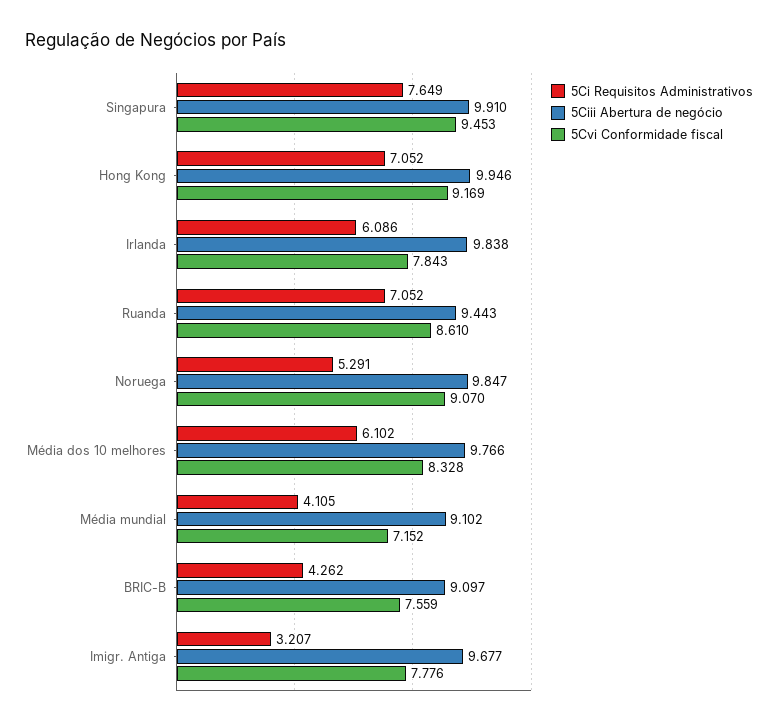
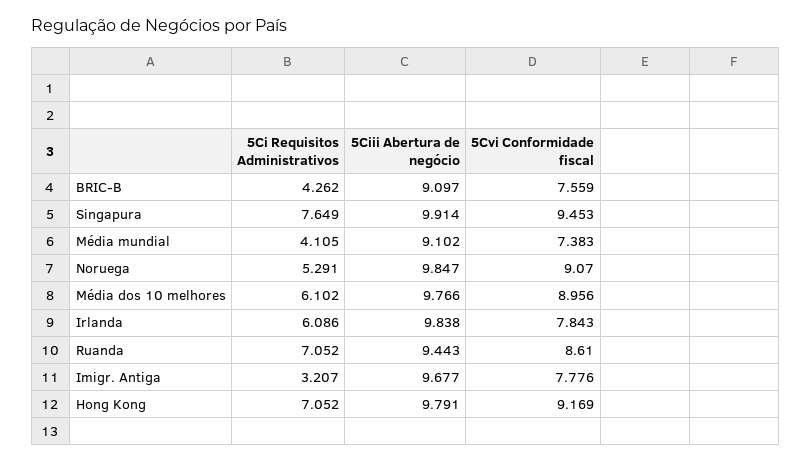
  {
    "5Ci Requisitos Administrativos": {
      "Singapura": 7.649,
      "Hong Kong": 7.052,
      "Irlanda": 6.086,
      "Ruanda": 7.052,
      "Noruega": 5.291,
      "Média dos 10 melhores": 6.102,
      "Média mundial": 4.105,
      "BRIC-B": 4.262,
      "Imigr. Antiga": 3.207
    },
    "5Ciii Abertura de negócio": {
-     "Singapura": 9.91,
+     "Singapura": 9.914,
-     "Hong Kong": 9.946,
+     "Hong Kong": 9.791,
      "Irlanda": 9.838,
      "Ruanda": 9.443,
      "Noruega": 9.847,
      "Média dos 10 melhores": 9.766,
      "Média mundial": 9.102,
      "BRIC-B": 9.097,
      "Imigr. Antiga": 9.677
    },
    "5Cvi Conformidade fiscal": {
      "Singapura": 9.453,
      "Hong Kong": 9.169,
      "Irlanda": 7.843,
      "Ruanda": 8.61,
      "Noruega": 9.07,
-     "Média dos 10 melhores": 8.328,
+     "Média dos 10 melhores": 8.956,
-     "Média mundial": 7.152,
+     "Média mundial": 7.383,
      "BRIC-B": 7.559,
      "Imigr. Antiga": 7.776
    }
  }

